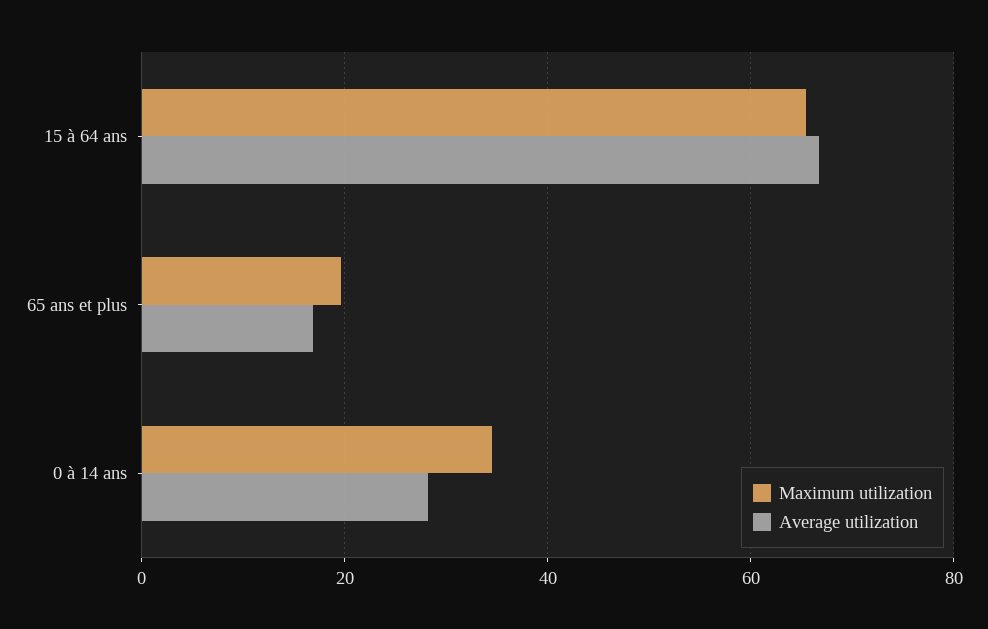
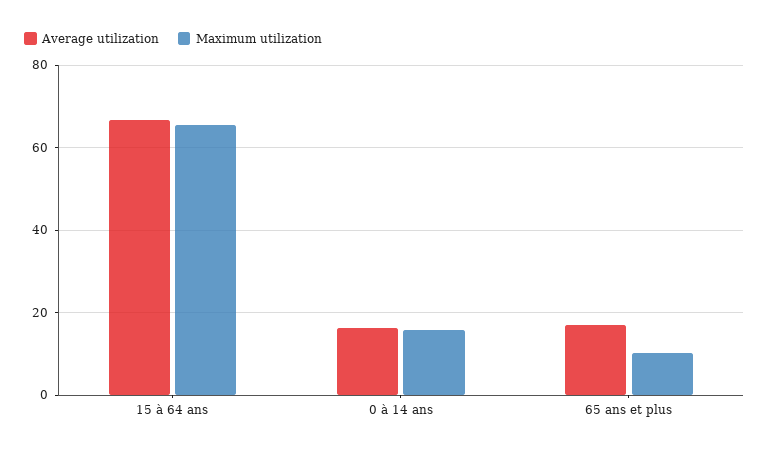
  {
    "Maximum utilization": {
      "15 à 64 ans": 66,
-     "65 ans et plus": 20,
+     "65 ans et plus": 10,
-     "0 à 14 ans": 34
+     "0 à 14 ans": 16
    },
    "Average utilization": {
      "15 à 64 ans": 66,
      "65 ans et plus": 16,
-     "0 à 14 ans": 28
+     "0 à 14 ans": 16
    }
  }

